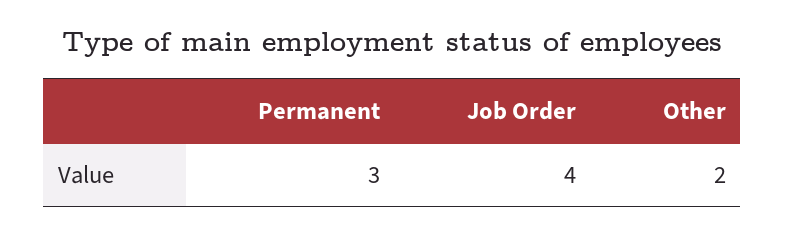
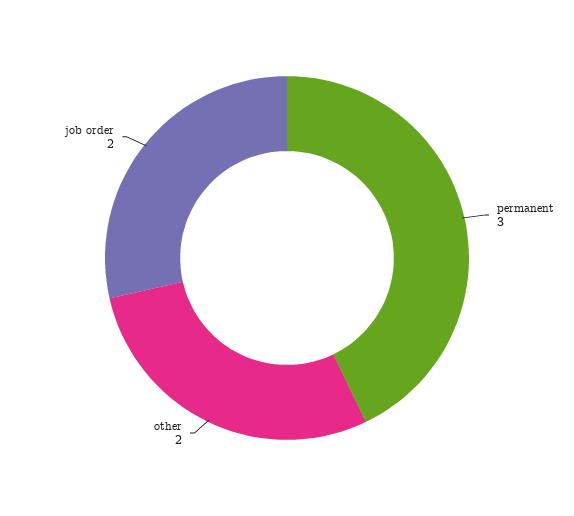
  {
    "Permanent": 3,
-   "Job Order": 4,
+   "Job Order": 2,
    "Other": 2
  }

